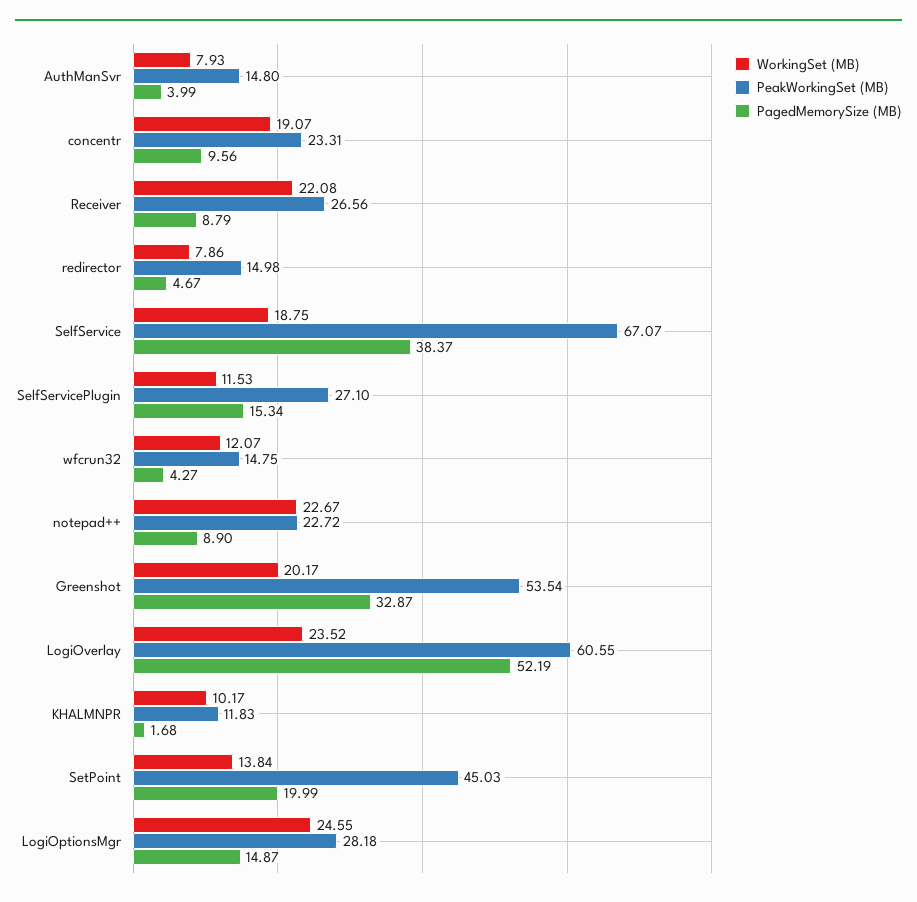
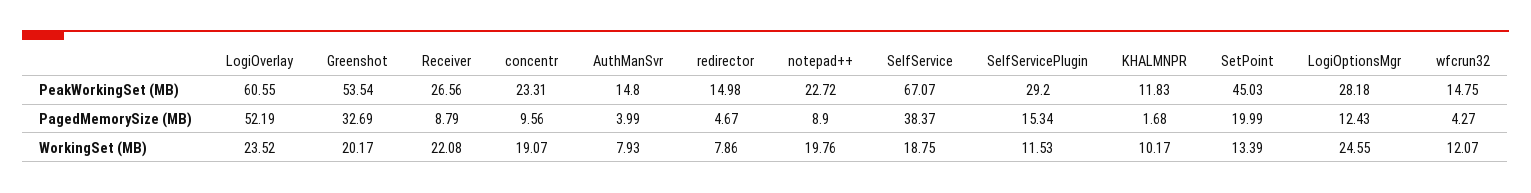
  {
    "WorkingSet (MB)": {
      "AuthManSvr": 7.93,
      "concentr": 19.07,
      "Receiver": 22.08,
      "redirector": 7.86,
      "SelfService": 18.75,
      "SelfServicePlugin": 11.53,
      "wfcrun32": 12.07,
-     "notepad++": 22.67,
+     "notepad++": 19.76,
      "Greenshot": 20.17,
      "LogiOverlay": 23.52,
      "KHALMNPR": 10.17,
-     "SetPoint": 13.84,
+     "SetPoint": 13.39,
      "LogiOptionsMgr": 24.55
    },
    "PeakWorkingSet (MB)": {
      "AuthManSvr": 14.8,
      "concentr": 23.31,
      "Receiver": 26.56,
      "redirector": 14.98,
      "SelfService": 67.07,
-     "SelfServicePlugin": 27.1,
+     "SelfServicePlugin": 29.2,
      "wfcrun32": 14.75,
      "notepad++": 22.72,
      "Greenshot": 53.54,
      "LogiOverlay": 60.55,
      "KHALMNPR": 11.83,
      "SetPoint": 45.03,
      "LogiOptionsMgr": 28.18
    },
    "PagedMemorySize (MB)": {
      "AuthManSvr": 3.99,
      "concentr": 9.56,
      "Receiver": 8.79,
      "redirector": 4.67,
      "SelfService": 38.37,
      "SelfServicePlugin": 15.34,
      "wfcrun32": 4.27,
      "notepad++": 8.9,
-     "Greenshot": 32.87,
+     "Greenshot": 32.69,
      "LogiOverlay": 52.19,
      "KHALMNPR": 1.68,
      "SetPoint": 19.99,
-     "LogiOptionsMgr": 14.87
+     "LogiOptionsMgr": 12.43
    }
  }

